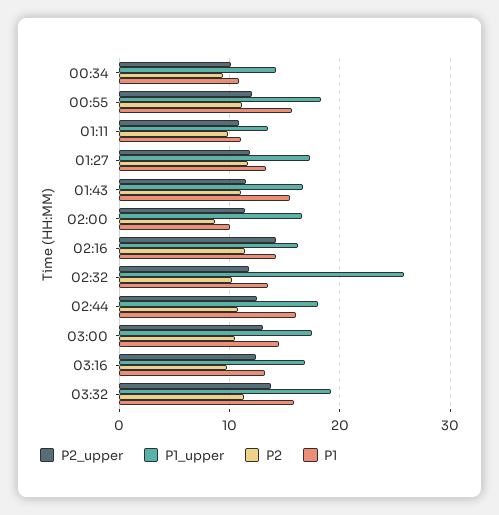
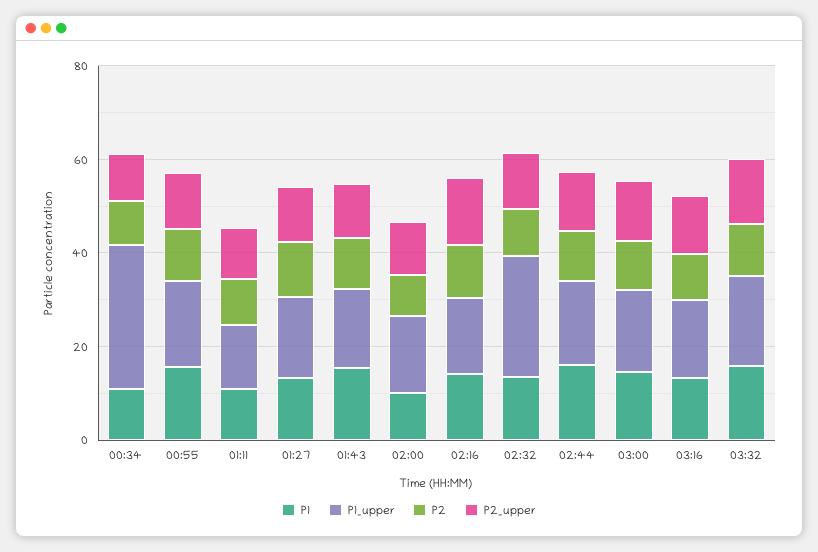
  {
    "P2_upper": {
      "00:34": 10,
      "00:55": 12,
      "01:11": 11,
      "01:27": 12,
      "01:43": 12,
      "02:00": 11,
      "02:16": 14,
      "02:32": 12,
      "02:44": 13,
      "03:00": 13,
      "03:16": 12,
      "03:32": 14
    },
    "P1_upper": {
-     "00:34": 14,
+     "00:34": 30,
      "00:55": 18,
      "01:11": 14,
      "01:27": 17,
      "01:43": 17,
      "02:00": 17,
      "02:16": 16,
      "02:32": 26,
      "02:44": 18,
      "03:00": 18,
      "03:16": 17,
      "03:32": 19
    },
    "P2": {
      "00:34": 9,
      "00:55": 11,
      "01:11": 10,
      "01:27": 12,
      "01:43": 11,
      "02:00": 9,
      "02:16": 11,
      "02:32": 10,
      "02:44": 11,
      "03:00": 11,
      "03:16": 10,
      "03:32": 11
    },
    "P1": {
      "00:34": 11,
      "00:55": 16,
      "01:11": 11,
      "01:27": 13,
      "01:43": 16,
      "02:00": 10,
      "02:16": 14,
      "02:32": 14,
      "02:44": 16,
      "03:00": 15,
      "03:16": 13,
      "03:32": 16
    }
  }

